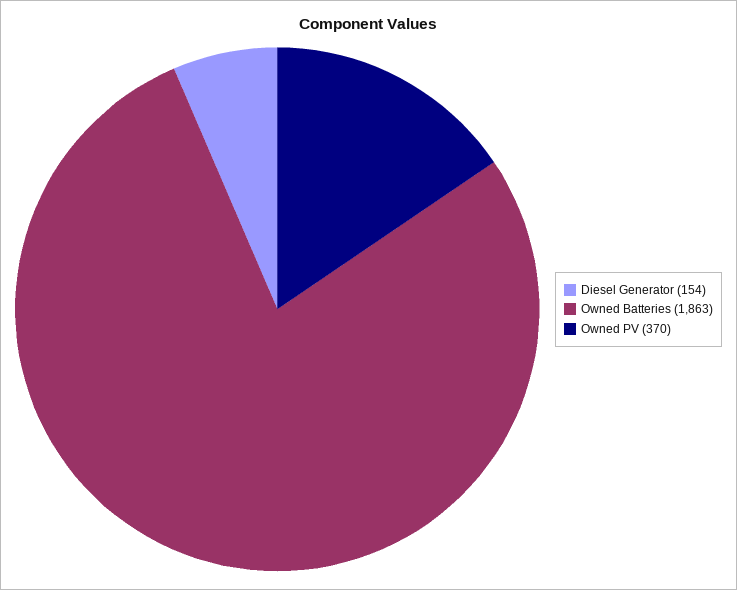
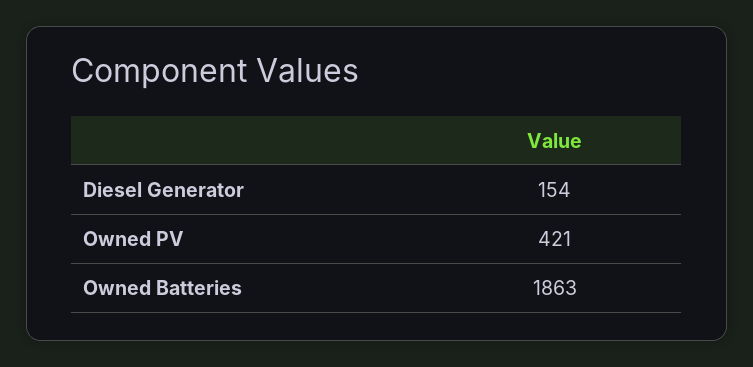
  {
    "Diesel Generator": 154,
    "Owned Batteries": 1863,
-   "Owned PV": 370
+   "Owned PV": 421
  }

